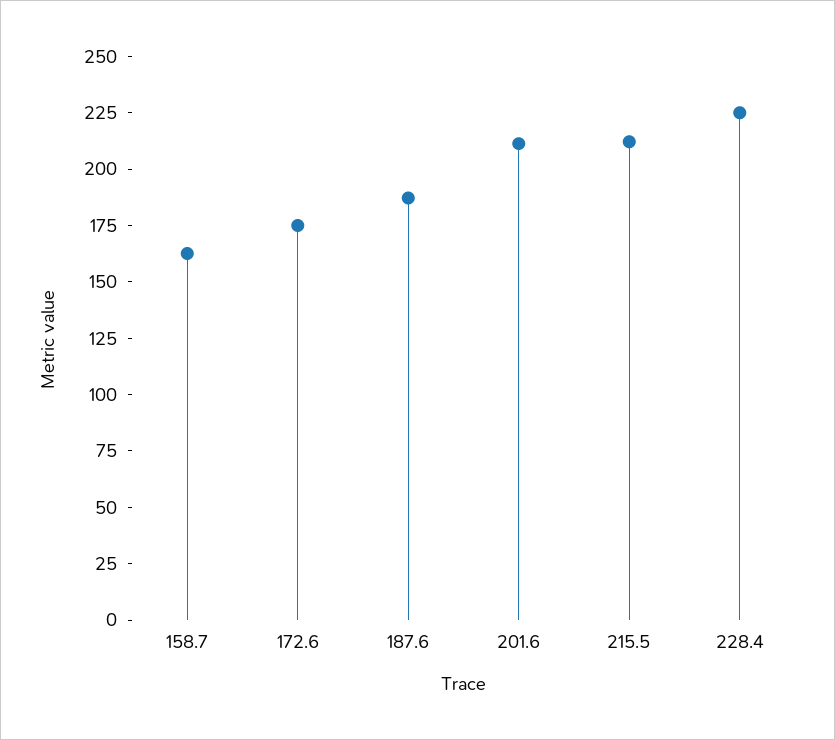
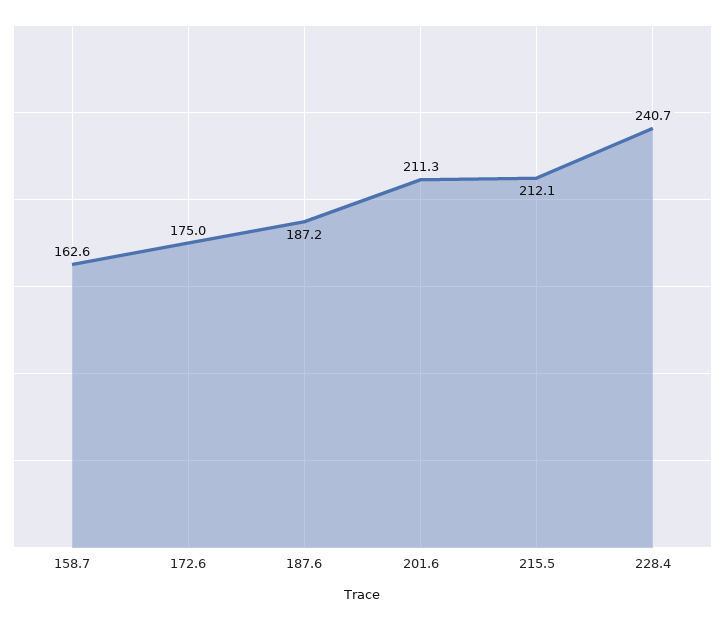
  {
    "158.7": 162.6,
    "172.6": 175,
    "187.6": 187.2,
    "201.6": 211.3,
    "215.5": 212.1,
-   "228.4": 225
+   "228.4": 240.7
  }

